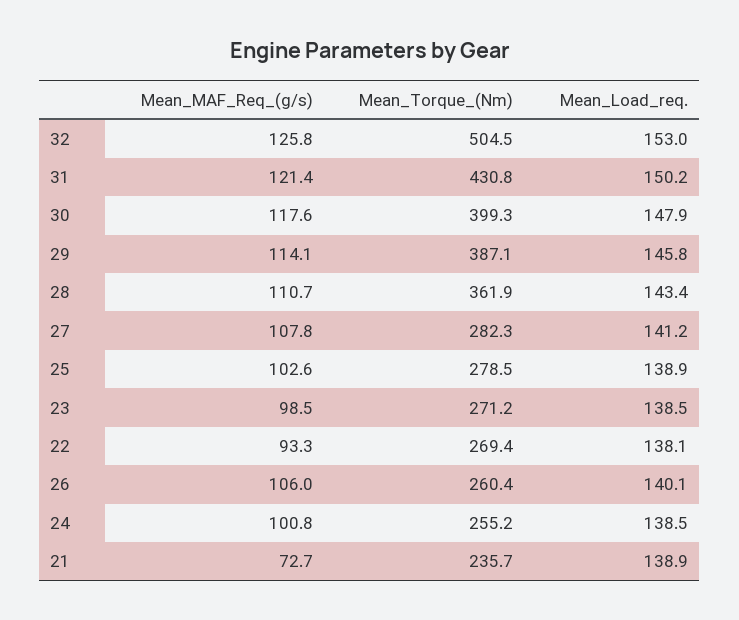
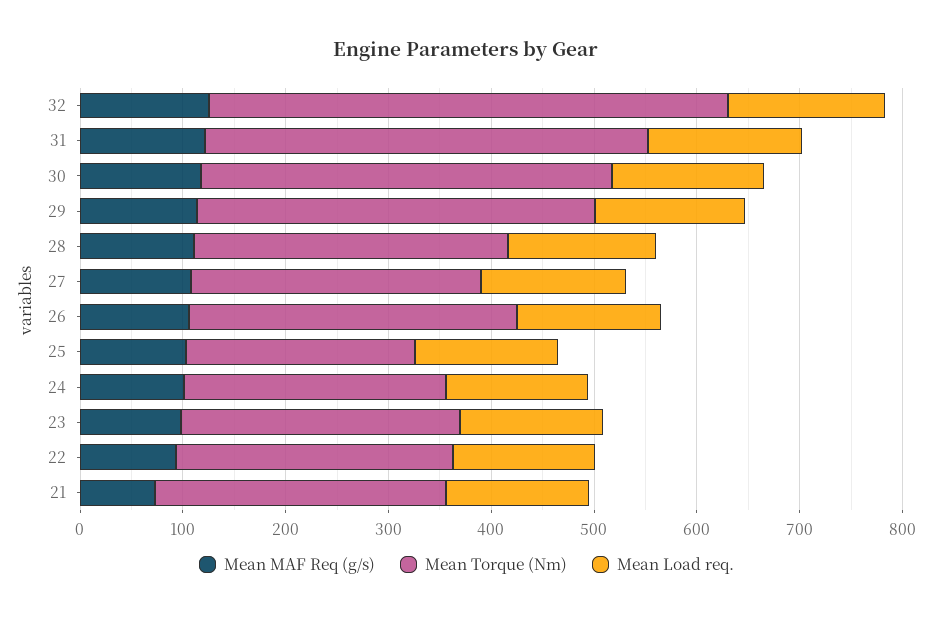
  {
    "Mean_MAF_Req_(g/s)": {
      "32": 125.8,
      "31": 121.4,
      "30": 117.6,
      "29": 114.1,
      "28": 110.7,
      "27": 107.8,
      "25": 102.6,
      "23": 98.5,
      "22": 93.3,
      "26": 106,
      "24": 100.8,
      "21": 72.7
    },
    "Mean_Torque_(Nm)": {
      "32": 504.5,
      "31": 430.8,
      "30": 399.3,
      "29": 387.1,
-     "28": 361.9,
+     "28": 300,
      "27": 282.3,
-     "25": 278.5,
+     "25": 220,
      "23": 271.2,
      "22": 269.4,
-     "26": 260.4,
+     "26": 320,
      "24": 255.2,
-     "21": 235.7
+     "21": 280
    },
    "Mean_Load_req.": {
      "32": 153,
      "31": 150.2,
      "30": 147.9,
      "29": 145.8,
      "28": 143.4,
      "27": 141.2,
      "25": 138.9,
      "23": 138.5,
      "22": 138.1,
      "26": 140.1,
      "24": 138.5,
      "21": 138.9
    }
  }

